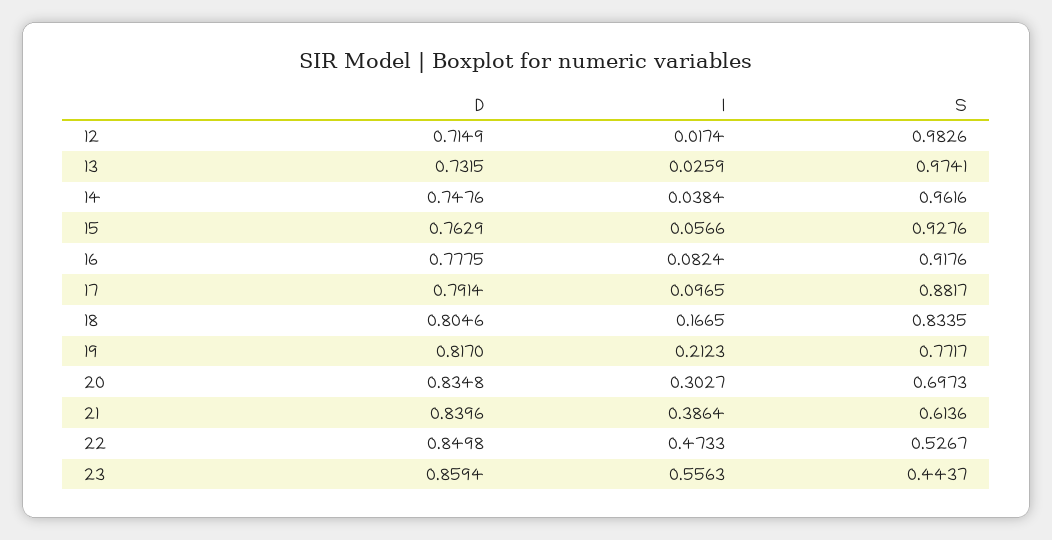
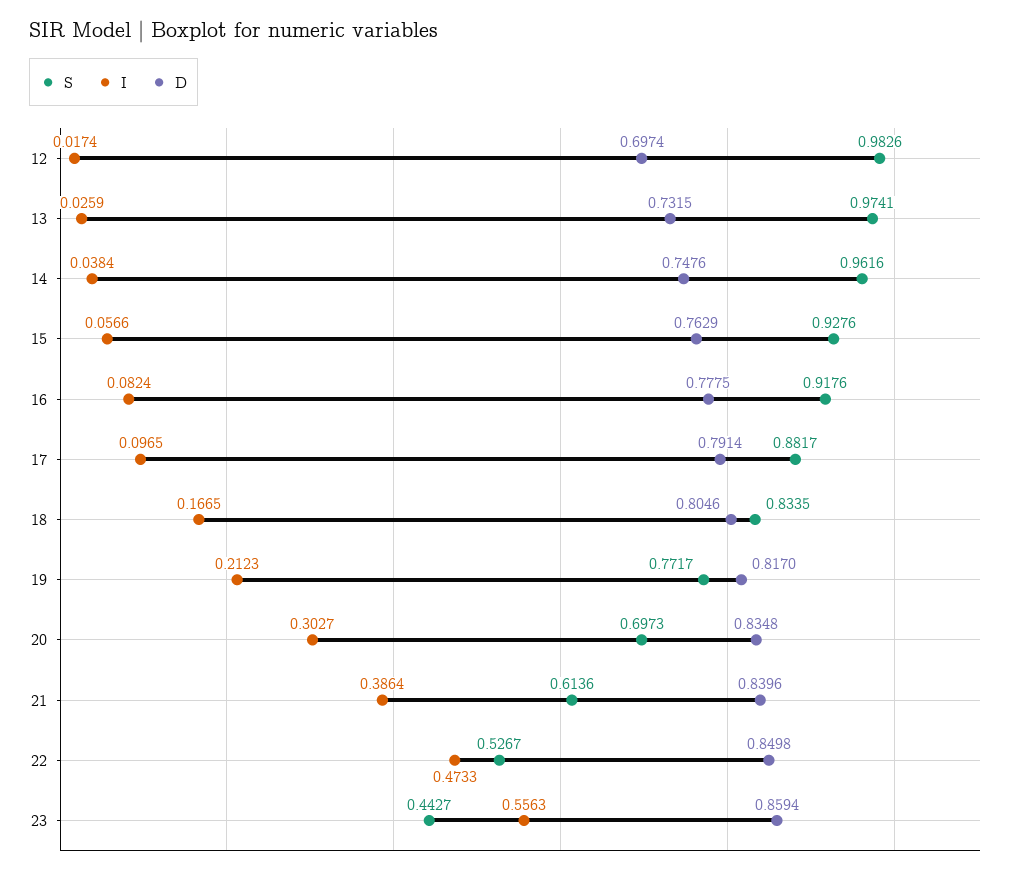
  {
    "D": {
-     "12": 0.7149,
+     "12": 0.6974,
      "13": 0.7315,
      "14": 0.7476,
      "15": 0.7629,
      "16": 0.7775,
      "17": 0.7914,
      "18": 0.8046,
      "19": 0.817,
      "20": 0.8348,
      "21": 0.8396,
      "22": 0.8498,
      "23": 0.8594
    },
    "I": {
      "12": 0.0174,
      "13": 0.0259,
      "14": 0.0384,
      "15": 0.0566,
      "16": 0.0824,
      "17": 0.0965,
      "18": 0.1665,
      "19": 0.2123,
      "20": 0.3027,
      "21": 0.3864,
      "22": 0.4733,
      "23": 0.5563
    },
    "S": {
      "12": 0.9826,
      "13": 0.9741,
      "14": 0.9616,
      "15": 0.9276,
      "16": 0.9176,
      "17": 0.8817,
      "18": 0.8335,
      "19": 0.7717,
      "20": 0.6973,
      "21": 0.6136,
      "22": 0.5267,
-     "23": 0.4437
+     "23": 0.4427
    }
  }

